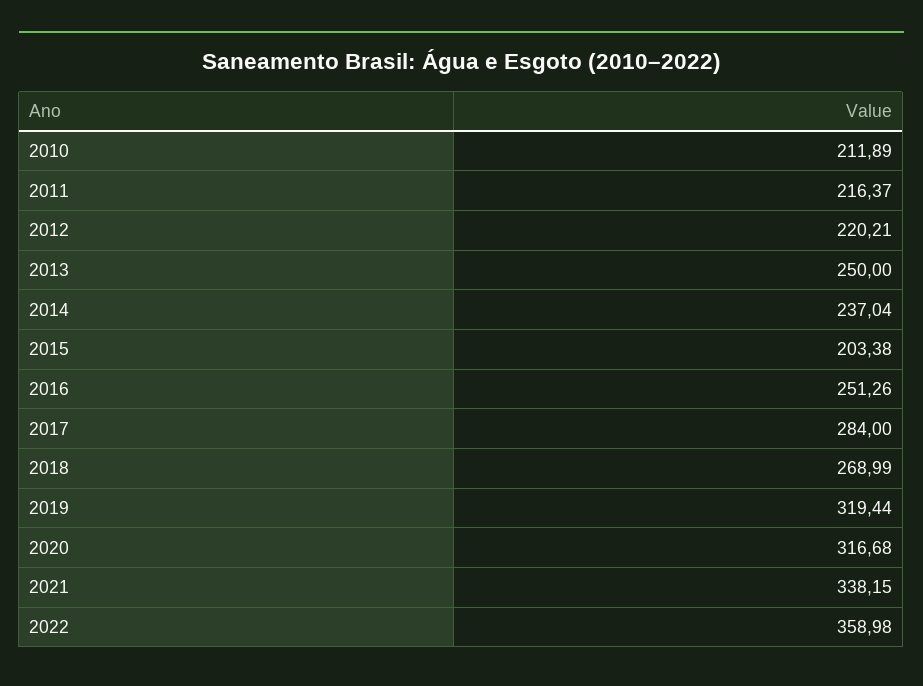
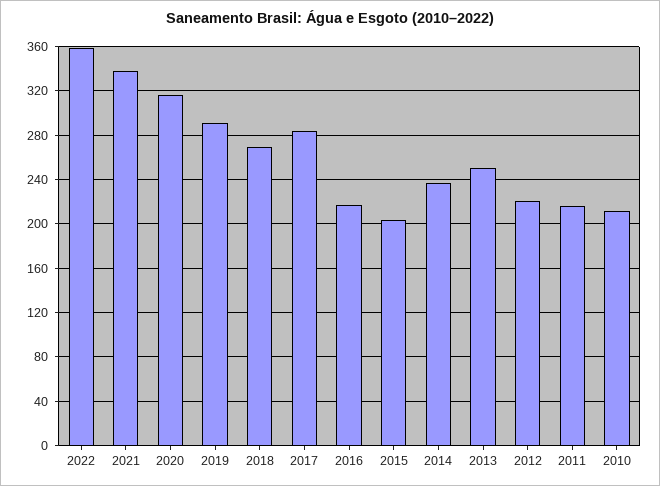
  {
    "2010": 211.89,
    "2011": 216.37,
    "2012": 220.21,
    "2013": 250,
    "2014": 237.04,
    "2015": 203.38,
-   "2016": 251.26,
+   "2016": 220,
    "2017": 284,
    "2018": 268.99,
-   "2019": 319.44,
+   "2019": 290,
    "2020": 316.68,
    "2021": 338.15,
    "2022": 358.98
  }

